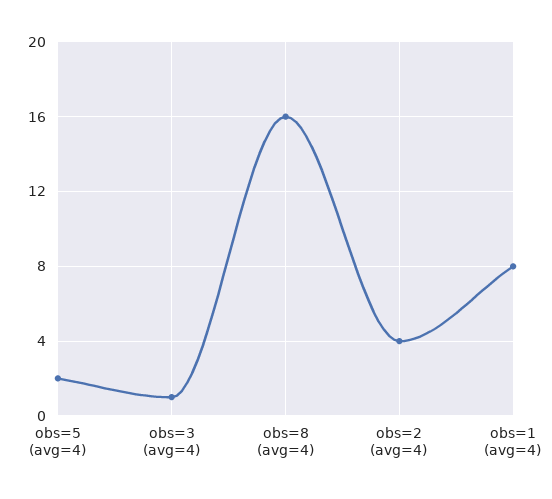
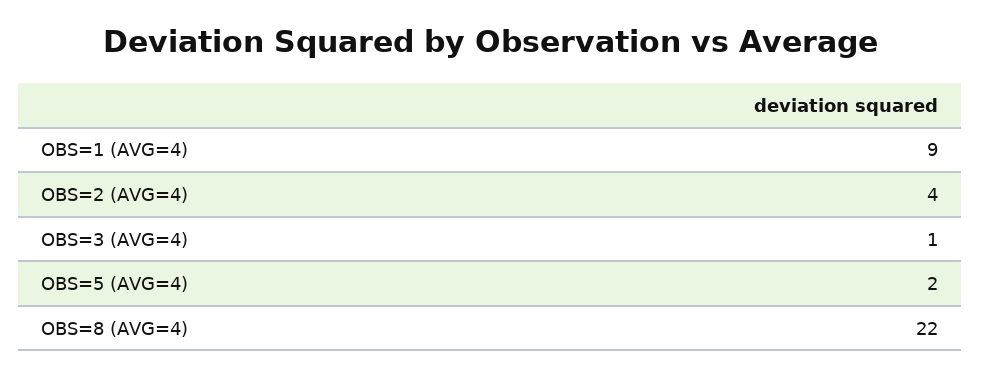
  {
    "obs=5 (avg=4)": 2,
    "obs=3 (avg=4)": 1,
-   "obs=8 (avg=4)": 16,
+   "obs=8 (avg=4)": 22,
    "obs=2 (avg=4)": 4,
-   "obs=1 (avg=4)": 8
+   "obs=1 (avg=4)": 9
  }

